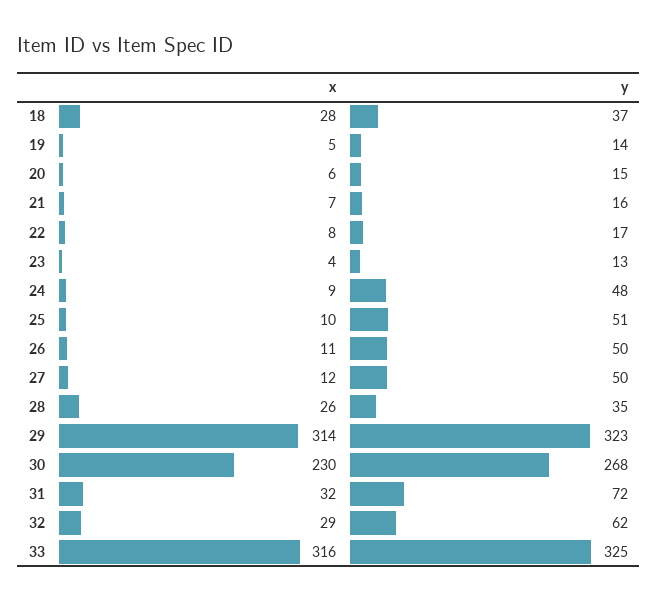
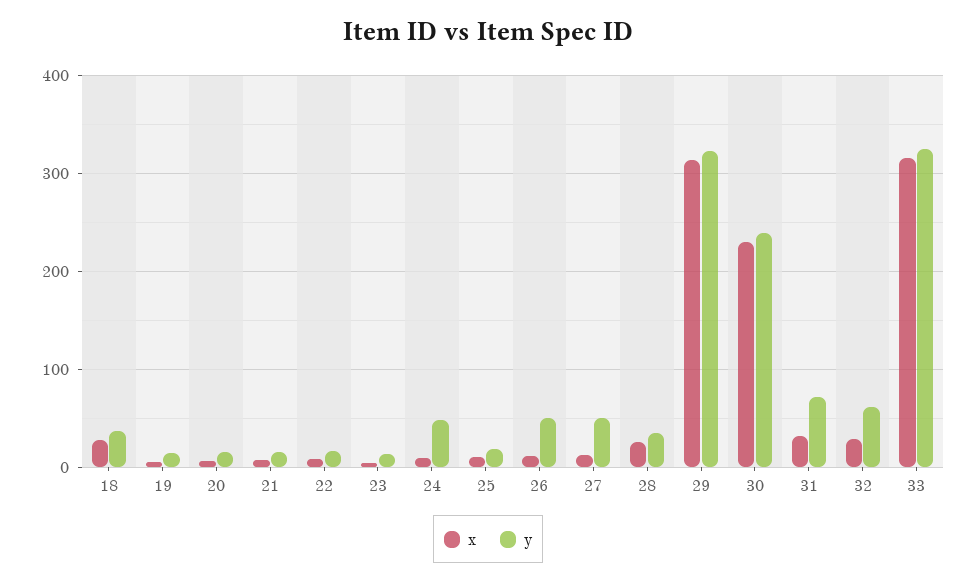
  {
    "x": {
      "18": 28,
      "19": 5,
      "20": 6,
      "21": 7,
      "22": 8,
      "23": 4,
      "24": 9,
      "25": 10,
      "26": 11,
      "27": 12,
      "28": 26,
      "29": 314,
      "30": 230,
      "31": 32,
      "32": 29,
      "33": 316
    },
    "y": {
      "18": 37,
      "19": 14,
      "20": 15,
      "21": 16,
      "22": 17,
      "23": 13,
      "24": 48,
-     "25": 51,
+     "25": 20,
      "26": 50,
      "27": 50,
      "28": 35,
      "29": 323,
-     "30": 268,
+     "30": 240,
      "31": 72,
      "32": 62,
      "33": 325
    }
  }

